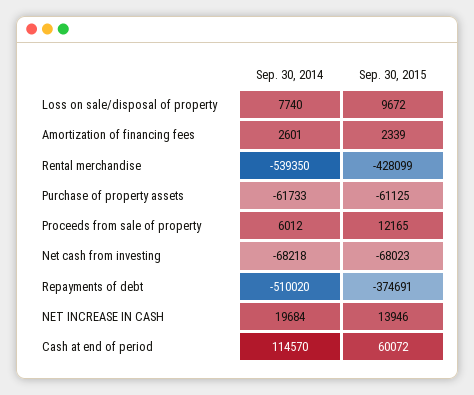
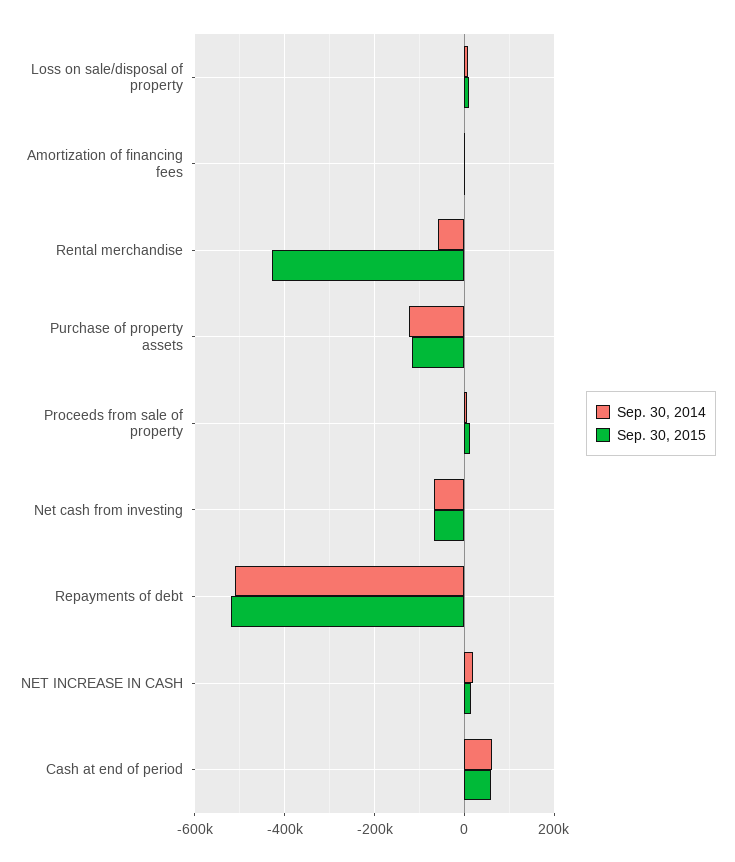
  {
    "Sep. 30, 2014": {
      "Loss on sale/disposal of property": 7740,
      "Amortization of financing fees": 2601,
-     "Rental merchandise": -539350,
+     "Rental merchandise": -60000,
-     "Purchase of property assets": -61733,
+     "Purchase of property assets": -120000,
      "Proceeds from sale of property": 6012,
      "Net cash from investing": -68218,
      "Repayments of debt": -510020,
      "NET INCREASE IN CASH": 19684,
-     "Cash at end of period": 114570
+     "Cash at end of period": 60000
    },
    "Sep. 30, 2015": {
      "Loss on sale/disposal of property": 9672,
      "Amortization of financing fees": 2339,
      "Rental merchandise": -428099,
-     "Purchase of property assets": -61125,
+     "Purchase of property assets": -120000,
      "Proceeds from sale of property": 12165,
      "Net cash from investing": -68023,
-     "Repayments of debt": -374691,
+     "Repayments of debt": -520000,
      "NET INCREASE IN CASH": 13946,
      "Cash at end of period": 60072
    }
  }

